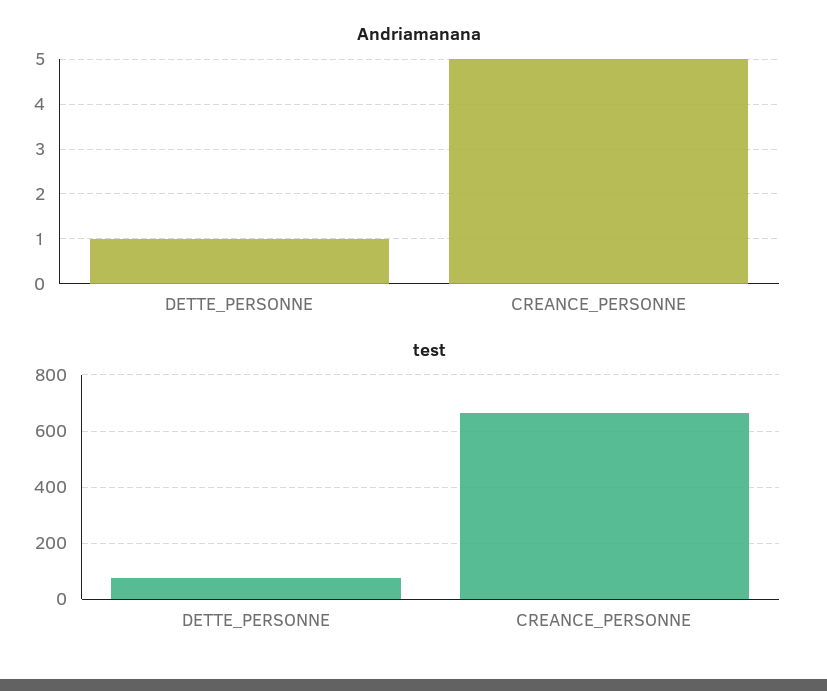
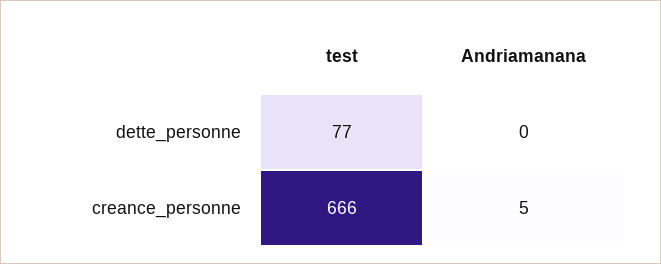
  {
    "Andriamanana": {
-     "DETTE_PERSONNE": 1,
+     "DETTE_PERSONNE": 0,
      "CREANCE_PERSONNE": 5
    },
    "test": {
      "DETTE_PERSONNE": 77,
      "CREANCE_PERSONNE": 666
    }
  }

